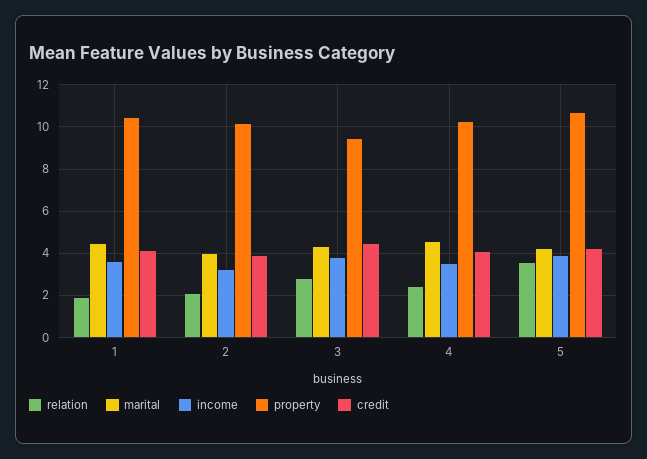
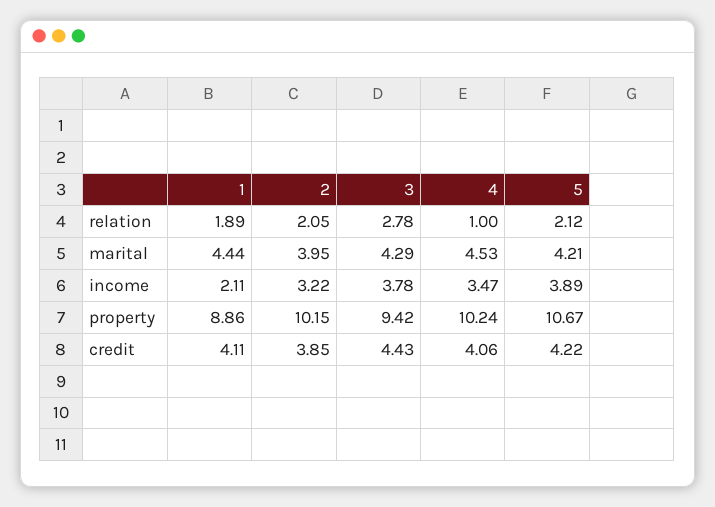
  {
    "relation": {
      "1": 1.89,
      "2": 2.05,
      "3": 2.78,
-     "4": 2.5,
+     "4": 1,
-     "5": 3.5
+     "5": 2.12
    },
    "marital": {
      "1": 4.44,
      "2": 3.95,
      "3": 4.29,
      "4": 4.53,
      "5": 4.21
    },
    "income": {
-     "1": 3.5,
+     "1": 2.11,
      "2": 3.22,
      "3": 3.78,
      "4": 3.47,
      "5": 3.89
    },
    "property": {
-     "1": 10.5,
+     "1": 8.86,
      "2": 10.15,
      "3": 9.42,
      "4": 10.24,
      "5": 10.67
    },
    "credit": {
      "1": 4.11,
      "2": 3.85,
      "3": 4.43,
      "4": 4.06,
      "5": 4.22
    }
  }

